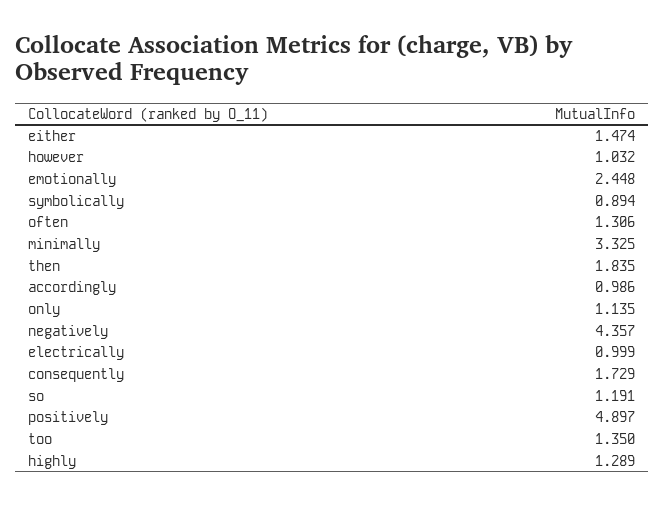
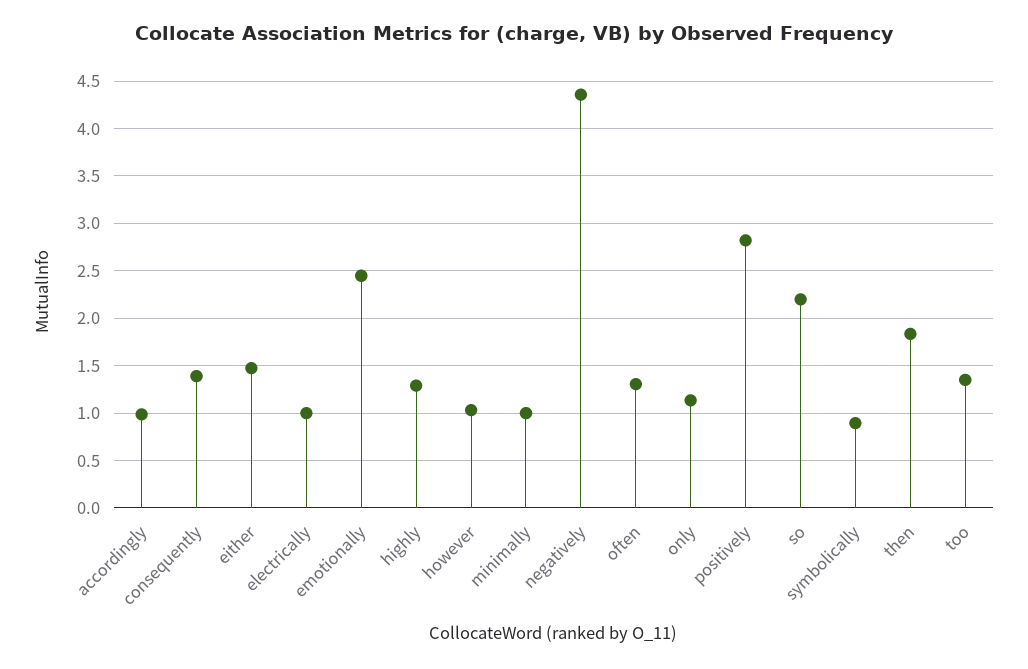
  {
    "either": 1.474,
    "however": 1.032,
    "emotionally": 2.448,
    "symbolically": 0.894,
    "often": 1.306,
-   "minimally": 3.325,
+   "minimally": 1,
    "then": 1.835,
    "accordingly": 0.986,
    "only": 1.135,
    "negatively": 4.357,
    "electrically": 0.999,
-   "consequently": 1.729,
+   "consequently": 1.4,
-   "so": 1.191,
+   "so": 2.2,
-   "positively": 4.897,
+   "positively": 2.8,
    "too": 1.35,
    "highly": 1.289
  }

